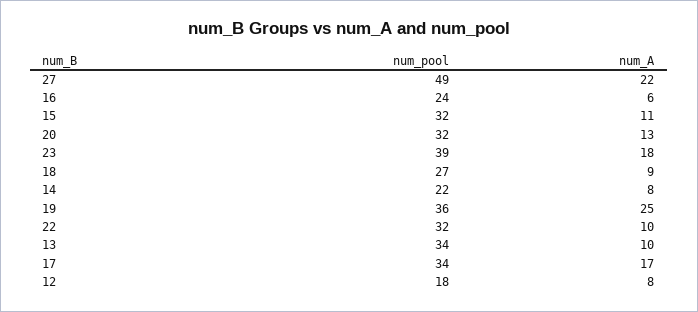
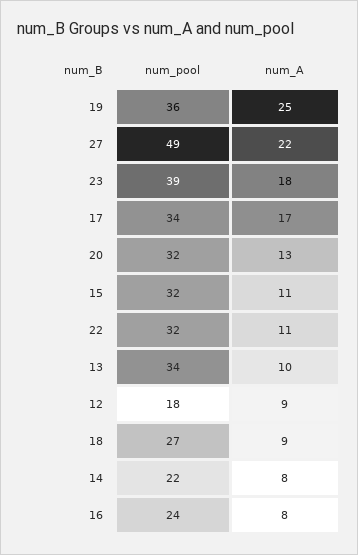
  {
    "num_pool": {
      "27": 49,
      "16": 24,
      "15": 32,
      "20": 32,
      "23": 39,
      "18": 27,
      "14": 22,
      "19": 36,
      "22": 32,
      "13": 34,
      "17": 34,
      "12": 18
    },
    "num_A": {
      "27": 22,
-     "16": 6,
+     "16": 8,
      "15": 11,
      "20": 13,
      "23": 18,
      "18": 9,
      "14": 8,
      "19": 25,
-     "22": 10,
+     "22": 11,
      "13": 10,
      "17": 17,
-     "12": 8
+     "12": 9
    }
  }

